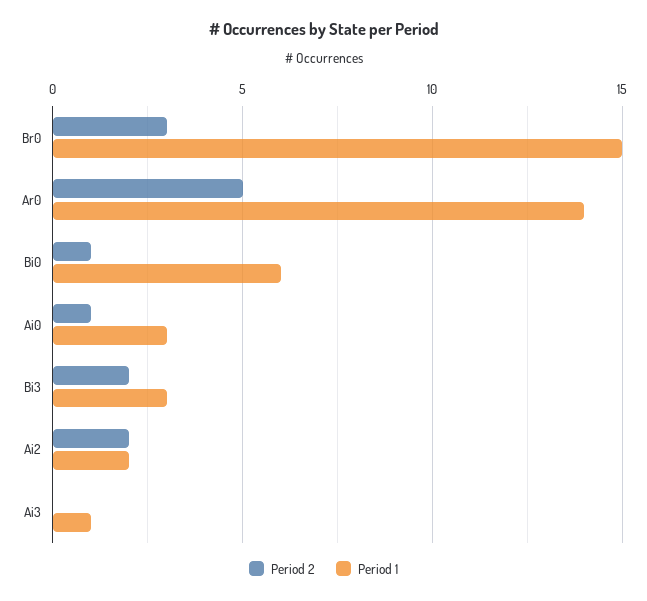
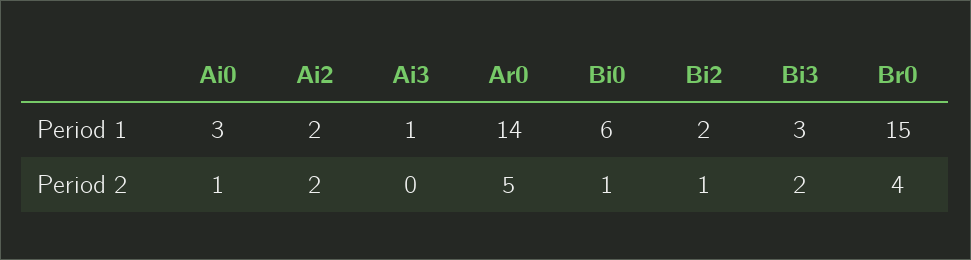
  {
    "Period 2": {
-     "Br0": 3,
+     "Br0": 4,
      "Ar0": 5,
      "Bi0": 1,
      "Ai0": 1,
      "Bi3": 2,
      "Ai2": 2,
-     "Ai3": 0
+     "Ai3": 0,
+     "Bi2": 1
    },
    "Period 1": {
      "Br0": 15,
      "Ar0": 14,
      "Bi0": 6,
      "Ai0": 3,
      "Bi3": 3,
      "Ai2": 2,
-     "Ai3": 1
+     "Ai3": 1,
+     "Bi2": 2
    }
  }

